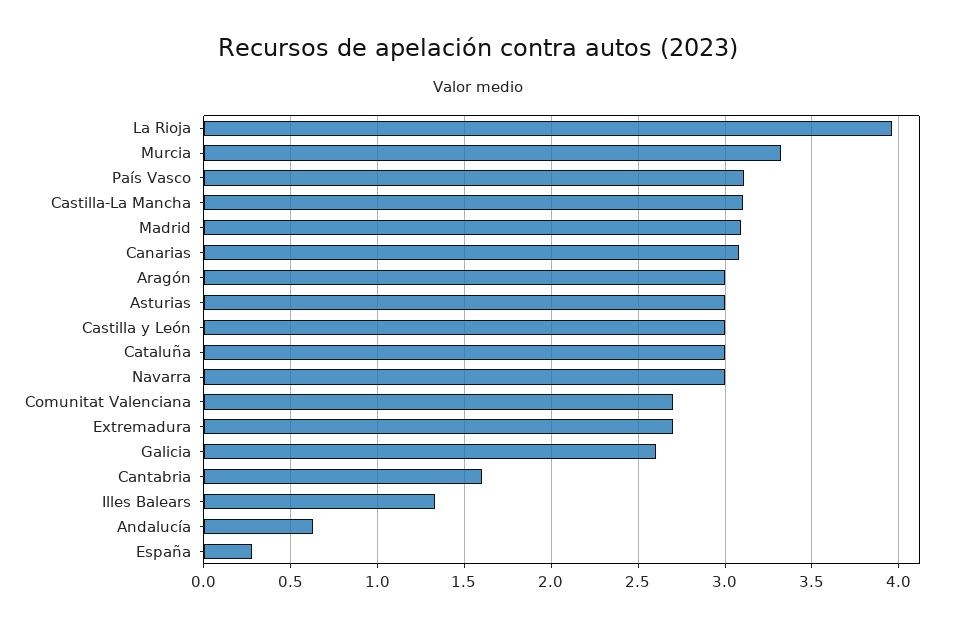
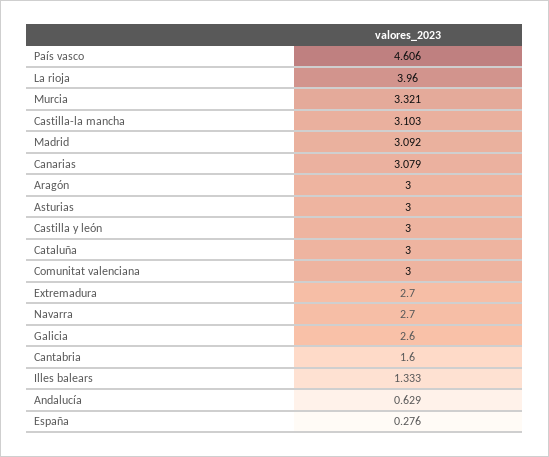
  {
    "La Rioja": 3.96,
    "Murcia": 3.321,
-   "País Vasco": 3.1,
+   "País Vasco": 4.606,
    "Castilla-La Mancha": 3.103,
    "Madrid": 3.092,
    "Canarias": 3.079,
    "Aragón": 3,
    "Asturias": 3,
    "Castilla y León": 3,
    "Cataluña": 3,
-   "Navarra": 3,
+   "Navarra": 2.7,
-   "Comunitat Valenciana": 2.7,
+   "Comunitat Valenciana": 3,
    "Extremadura": 2.7,
    "Galicia": 2.6,
    "Cantabria": 1.6,
    "Illes Balears": 1.333,
    "Andalucía": 0.629,
    "España": 0.276
  }

